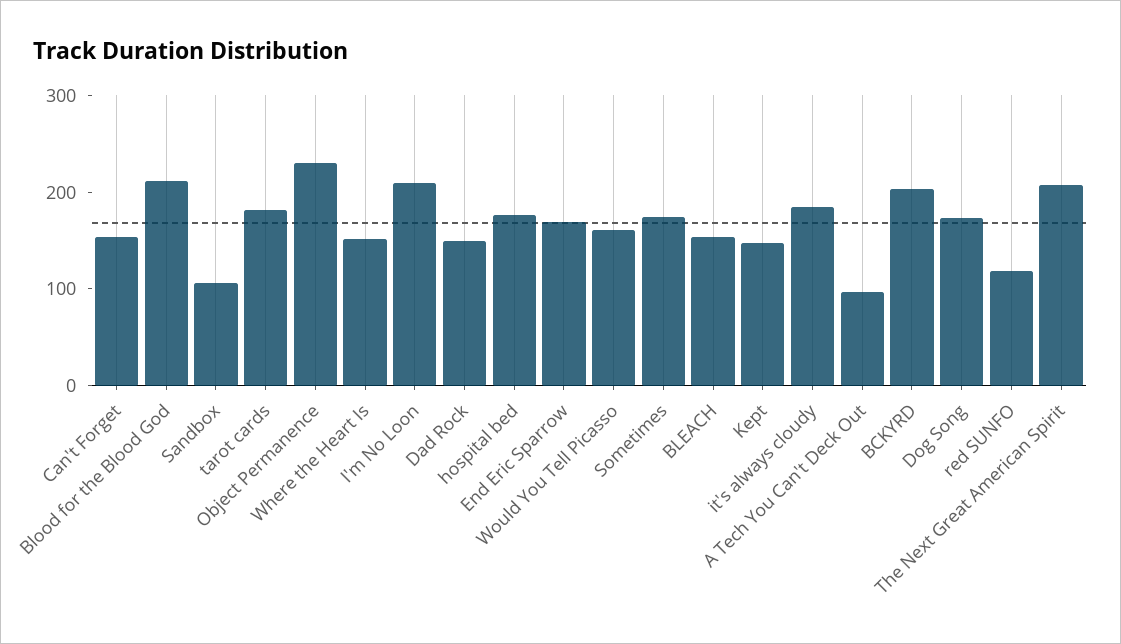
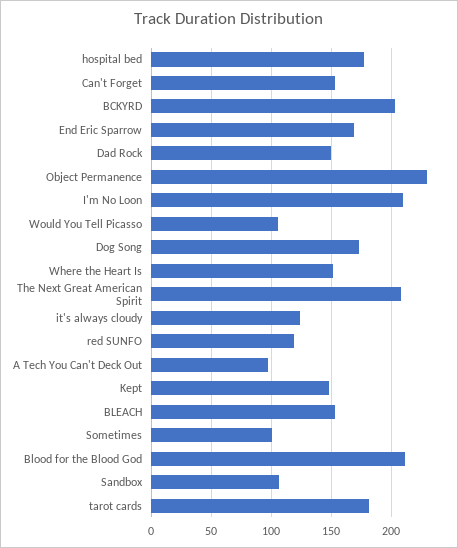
  {
    "Can't Forget": 155,
    "Blood for the Blood God": 210,
    "Sandbox": 105,
    "tarot cards": 180,
    "Object Permanence": 230,
    "Where the Heart Is": 150,
    "I'm No Loon": 210,
    "Dad Rock": 150,
    "hospital bed": 175,
    "End Eric Sparrow": 170,
-   "Would You Tell Picasso": 160,
+   "Would You Tell Picasso": 105,
-   "Sometimes": 180,
+   "Sometimes": 100,
    "BLEACH": 155,
    "Kept": 150,
-   "it's always cloudy": 180,
+   "it's always cloudy": 125,
    "A Tech You Can't Deck Out": 95,
    "BCKYRD": 205,
    "Dog Song": 175,
    "red SUNFO": 120,
    "The Next Great American Spirit": 210
  }

